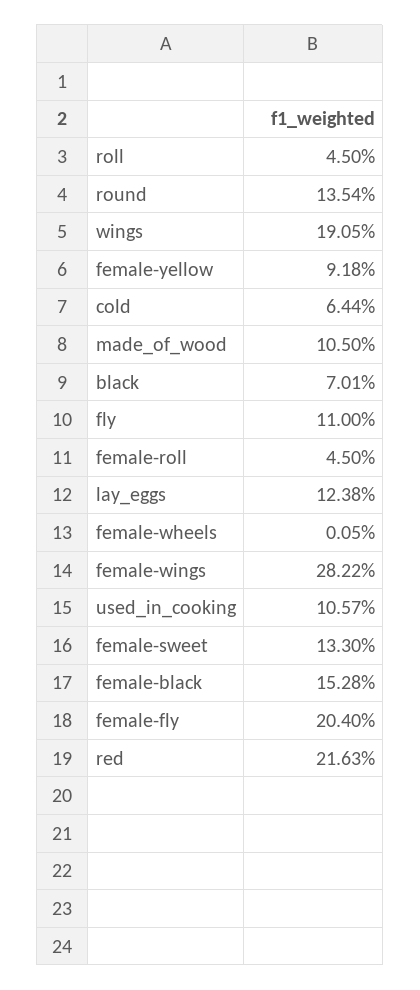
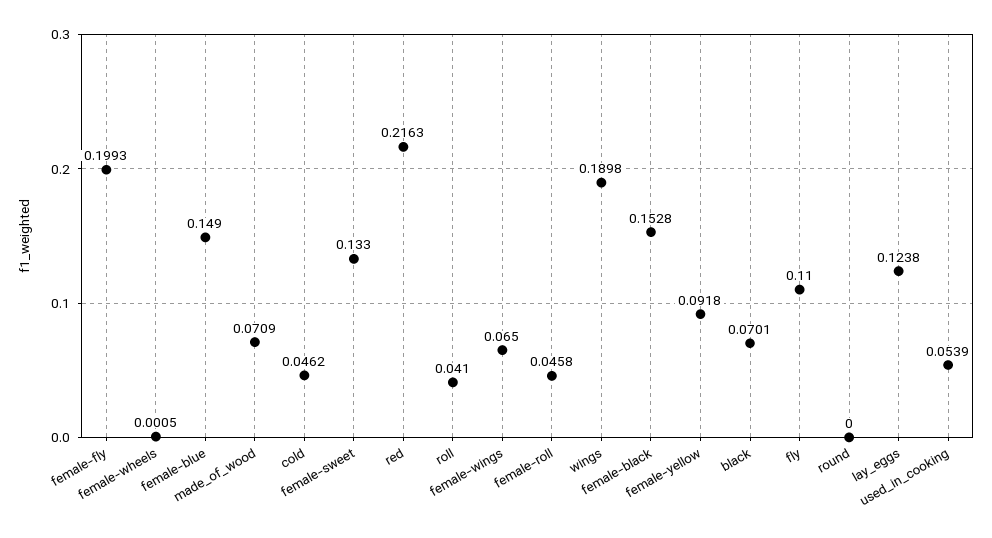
  {
-   "roll": 0.045,
+   "roll": 0.041,
-   "round": 0.1354,
+   "round": 0,
-   "wings": 0.1905,
+   "wings": 0.1898,
    "female-yellow": 0.0918,
-   "cold": 0.0644,
+   "cold": 0.0462,
-   "made_of_wood": 0.105,
+   "made_of_wood": 0.0709,
    "black": 0.0701,
    "fly": 0.11,
-   "female-roll": 0.045,
+   "female-roll": 0.0458,
    "lay_eggs": 0.1238,
    "female-wheels": 0.0005,
-   "female-wings": 0.2822,
+   "female-wings": 0.065,
-   "used_in_cooking": 0.1057,
+   "used_in_cooking": 0.0539,
    "female-sweet": 0.133,
    "female-black": 0.1528,
-   "female-fly": 0.204,
+   "female-fly": 0.1993,
-   "red": 0.2163
+   "red": 0.2163,
+   "female-blue": 0.149
  }

